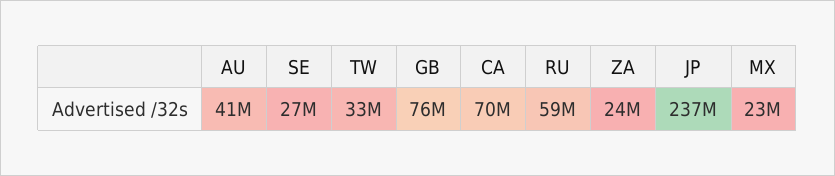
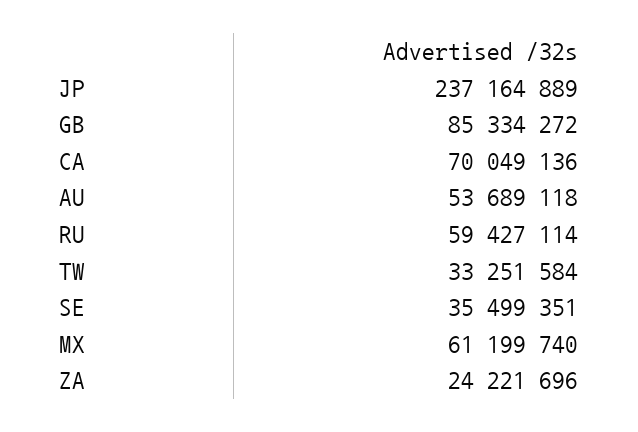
  {
-   "AU": 41000000,
+   "AU": 53689118,
-   "SE": 27000000,
+   "SE": 35499351,
    "TW": 33251584,
-   "GB": 76000000,
+   "GB": 85334272,
    "CA": 70049136,
    "RU": 59427114,
    "ZA": 24221696,
    "JP": 237164889,
-   "MX": 23000000
+   "MX": 61199740
  }

